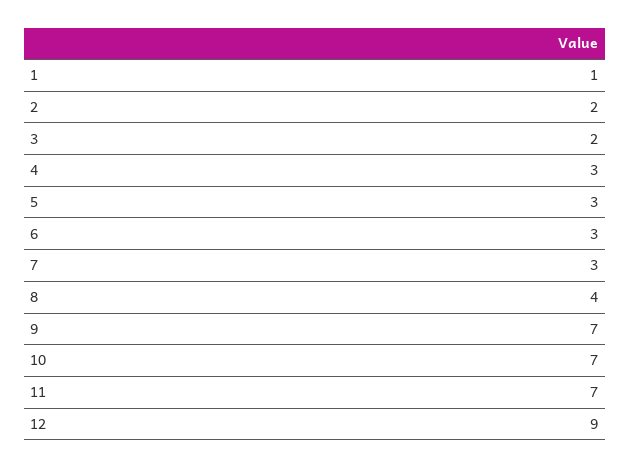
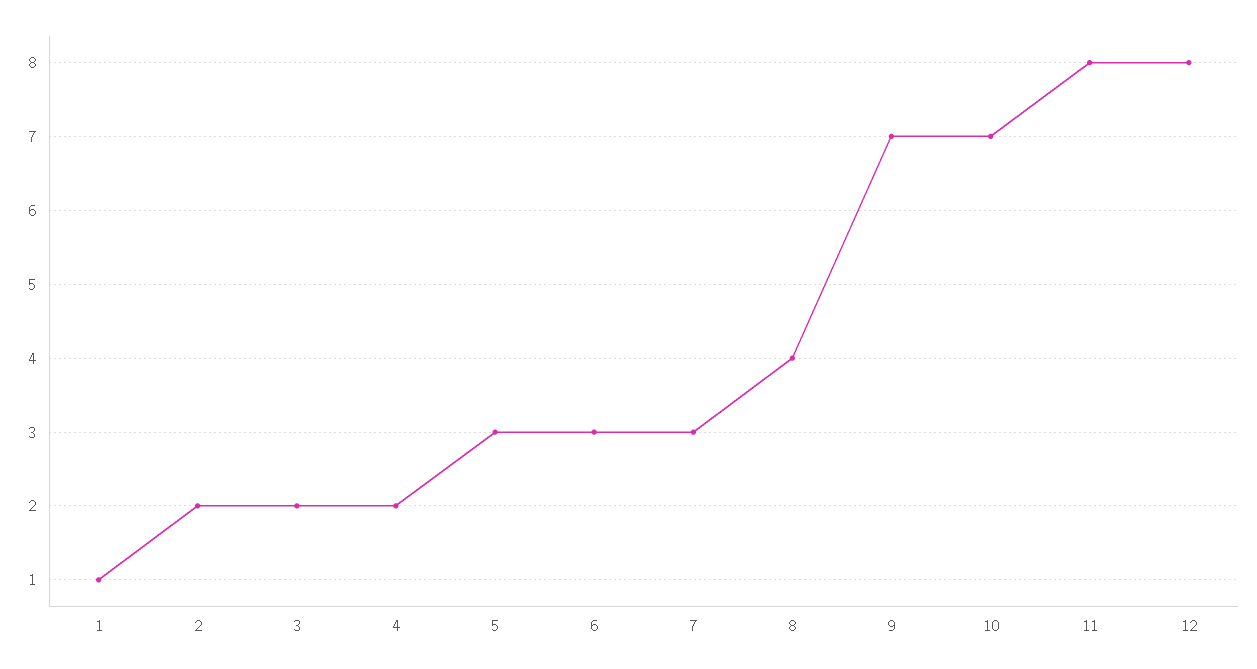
  {
    "1": 1,
    "2": 2,
    "3": 2,
-   "4": 3,
+   "4": 2,
    "5": 3,
    "6": 3,
    "7": 3,
    "8": 4,
    "9": 7,
    "10": 7,
-   "11": 7,
+   "11": 8,
-   "12": 9
+   "12": 8
  }

